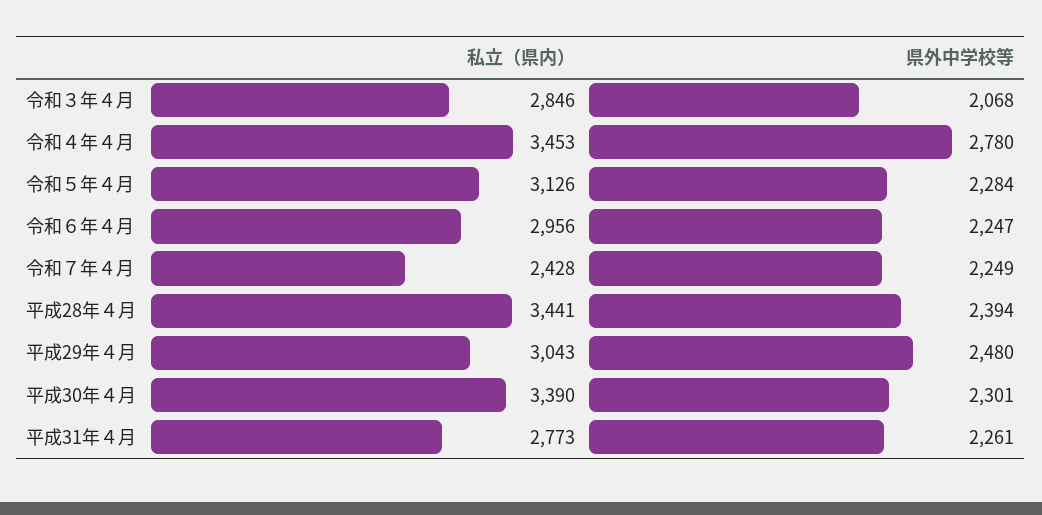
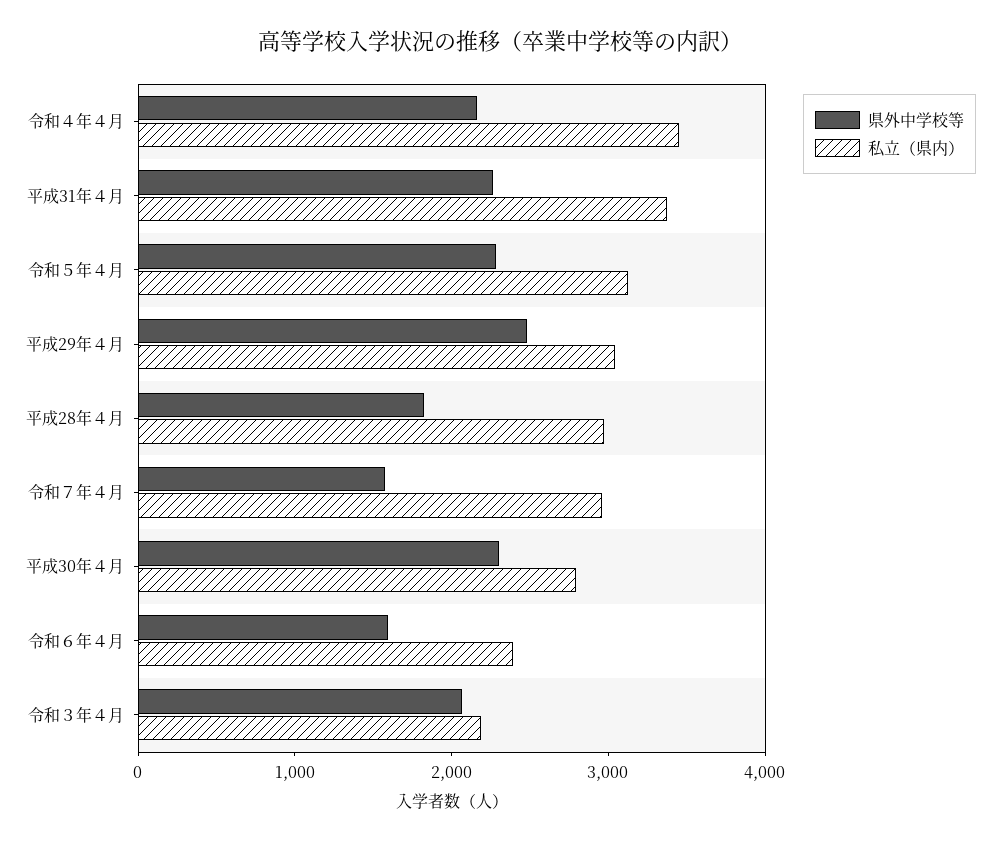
  {
    "私立（県内）": {
-     "令和３年４月": 2846,
+     "令和３年４月": 2200,
      "令和４年４月": 3453,
      "令和５年４月": 3126,
-     "令和６年４月": 2956,
+     "令和６年４月": 2400,
-     "令和７年４月": 2428,
+     "令和７年４月": 3000,
-     "平成28年４月": 3441,
+     "平成28年４月": 3000,
      "平成29年４月": 3043,
-     "平成30年４月": 3390,
+     "平成30年４月": 2800,
-     "平成31年４月": 2773
+     "平成31年４月": 3400
    },
    "県外中学校等": {
      "令和３年４月": 2068,
-     "令和４年４月": 2780,
+     "令和４年４月": 2200,
      "令和５年４月": 2284,
-     "令和６年４月": 2247,
+     "令和６年４月": 1600,
-     "令和７年４月": 2249,
+     "令和７年４月": 1600,
-     "平成28年４月": 2394,
+     "平成28年４月": 1800,
      "平成29年４月": 2480,
      "平成30年４月": 2301,
      "平成31年４月": 2261
    }
  }

